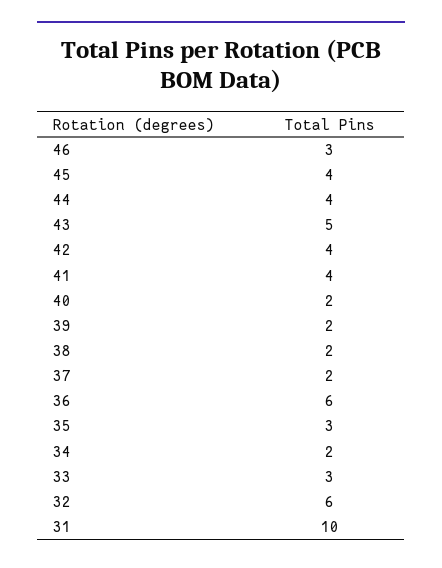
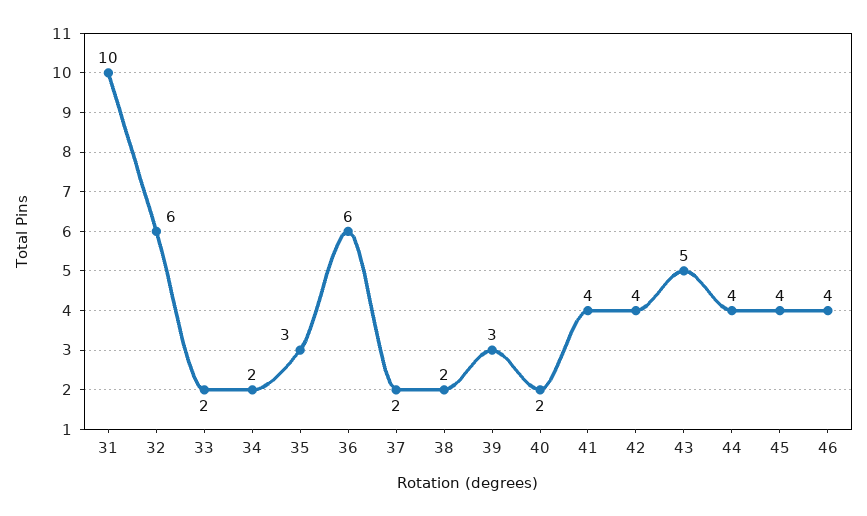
  {
-   "46": 3,
+   "46": 4,
    "45": 4,
    "44": 4,
    "43": 5,
    "42": 4,
    "41": 4,
    "40": 2,
-   "39": 2,
+   "39": 3,
    "38": 2,
    "37": 2,
    "36": 6,
    "35": 3,
    "34": 2,
-   "33": 3,
+   "33": 2,
    "32": 6,
    "31": 10
  }

